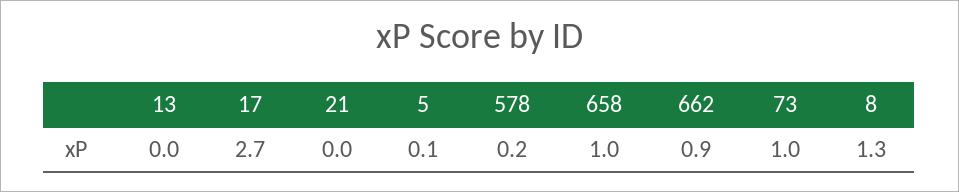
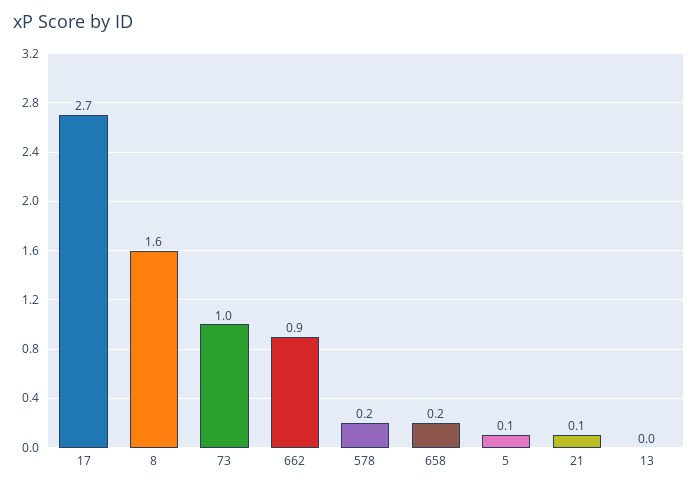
  {
    "13": 0,
    "17": 2.7,
-   "21": 0,
+   "21": 0.1,
    "5": 0.1,
    "578": 0.2,
-   "658": 1,
+   "658": 0.2,
    "662": 0.9,
    "73": 1,
-   "8": 1.3
+   "8": 1.6
  }

